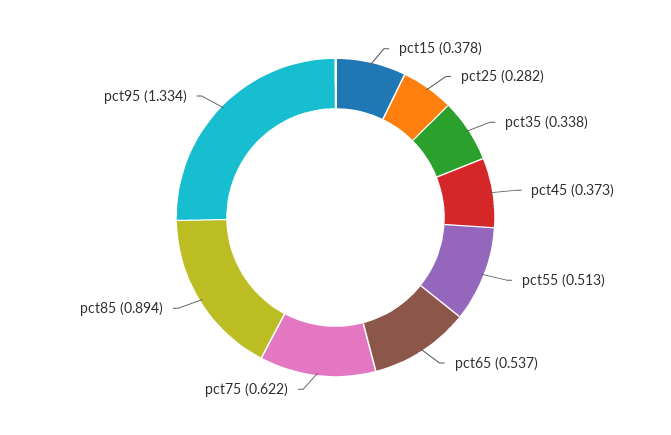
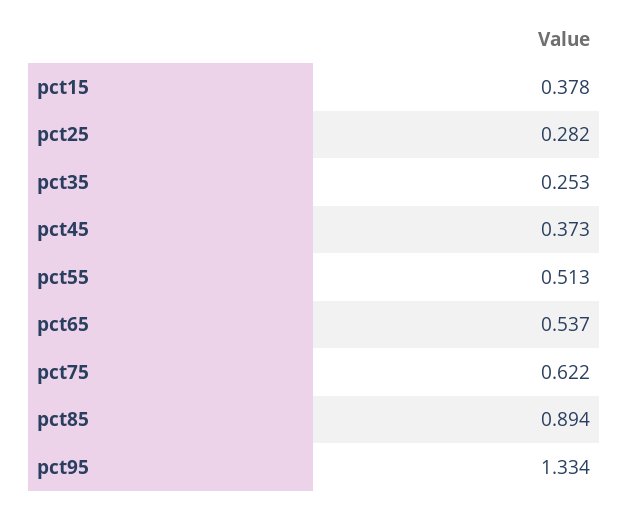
  {
    "pct15": 0.378,
    "pct25": 0.282,
-   "pct35": 0.338,
+   "pct35": 0.253,
    "pct45": 0.373,
    "pct55": 0.513,
    "pct65": 0.537,
    "pct75": 0.622,
    "pct85": 0.894,
    "pct95": 1.334
  }

